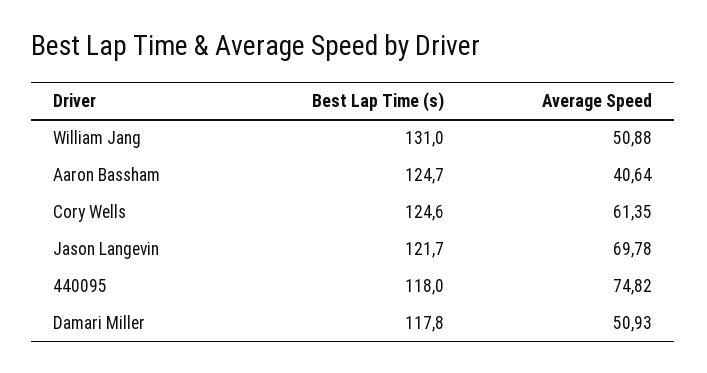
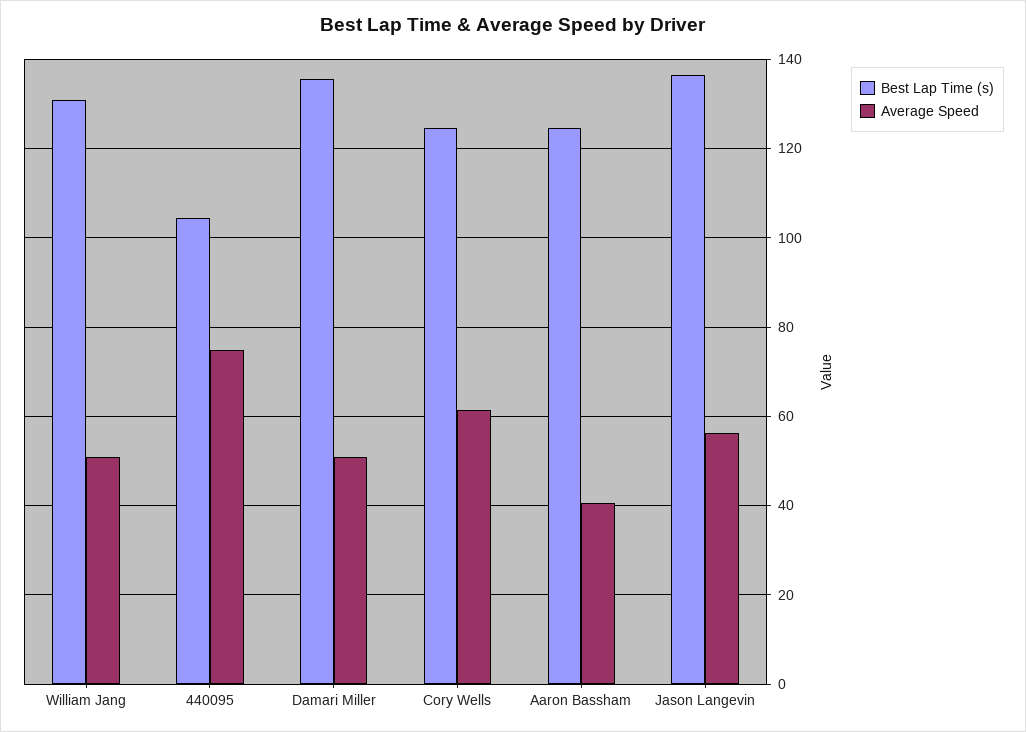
  {
    "Best Lap Time (s)": {
      "William Jang": 131,
      "Aaron Bassham": 124.7,
      "Cory Wells": 124.6,
-     "Jason Langevin": 121.7,
+     "Jason Langevin": 136,
-     "440095": 118,
+     "440095": 104,
-     "Damari Miller": 117.8
+     "Damari Miller": 136
    },
    "Average Speed": {
      "William Jang": 50.88,
      "Aaron Bassham": 40.64,
      "Cory Wells": 61.35,
-     "Jason Langevin": 69.78,
+     "Jason Langevin": 56,
      "440095": 74.82,
      "Damari Miller": 50.93
    }
  }

